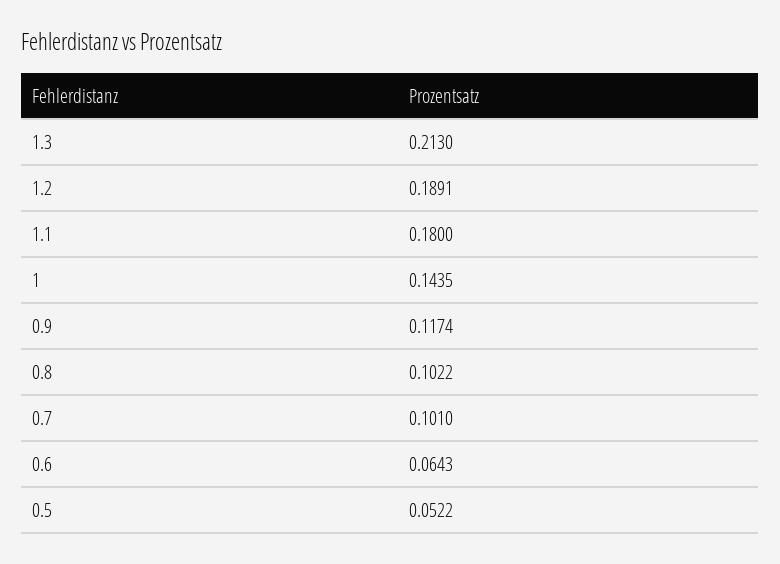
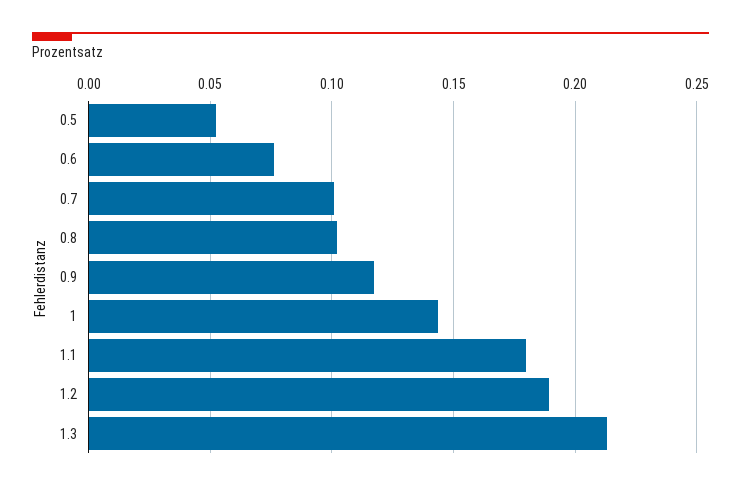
  {
    "1.3": 0.213,
    "1.2": 0.1891,
    "1.1": 0.18,
    "1": 0.1435,
    "0.9": 0.1174,
    "0.8": 0.1022,
    "0.7": 0.101,
-   "0.6": 0.0643,
+   "0.6": 0.075,
    "0.5": 0.0522
  }

